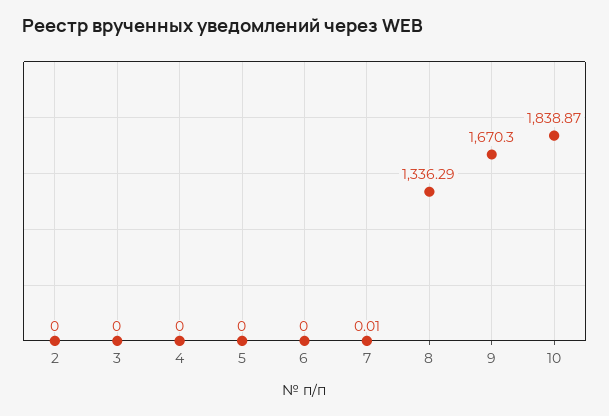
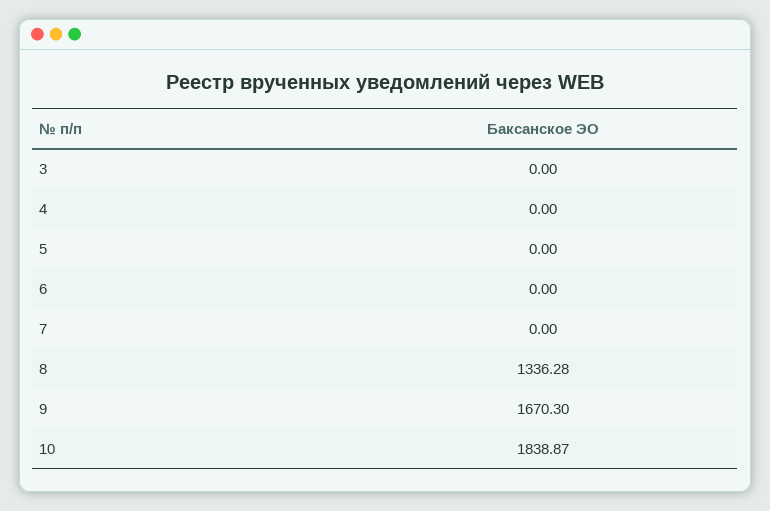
  {
-   "2": 0,
    "3": 0,
    "4": 0,
    "5": 0,
    "6": 0,
-   "7": 0.01,
+   "7": 0,
-   "8": 1336.29,
+   "8": 1336.28,
    "9": 1670.3,
    "10": 1838.87
  }

